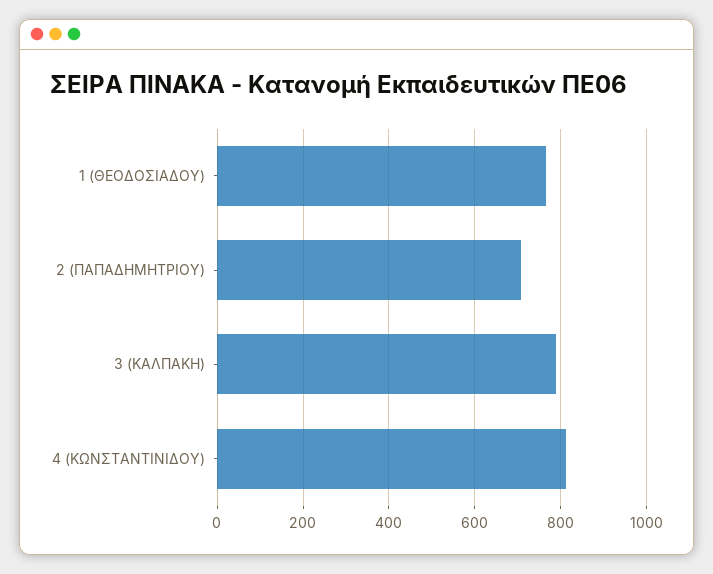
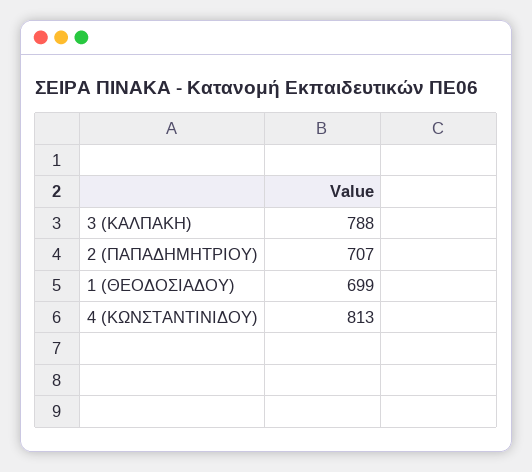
  {
-   "1 (ΘΕΟΔΟΣΙΑΔΟΥ)": 760,
+   "1 (ΘΕΟΔΟΣΙΑΔΟΥ)": 699,
    "2 (ΠΑΠΑΔΗΜΗΤΡΙΟΥ)": 707,
    "3 (ΚΑΛΠΑΚΗ)": 788,
    "4 (ΚΩΝΣΤΑΝΤΙΝΙΔΟΥ)": 813
  }

